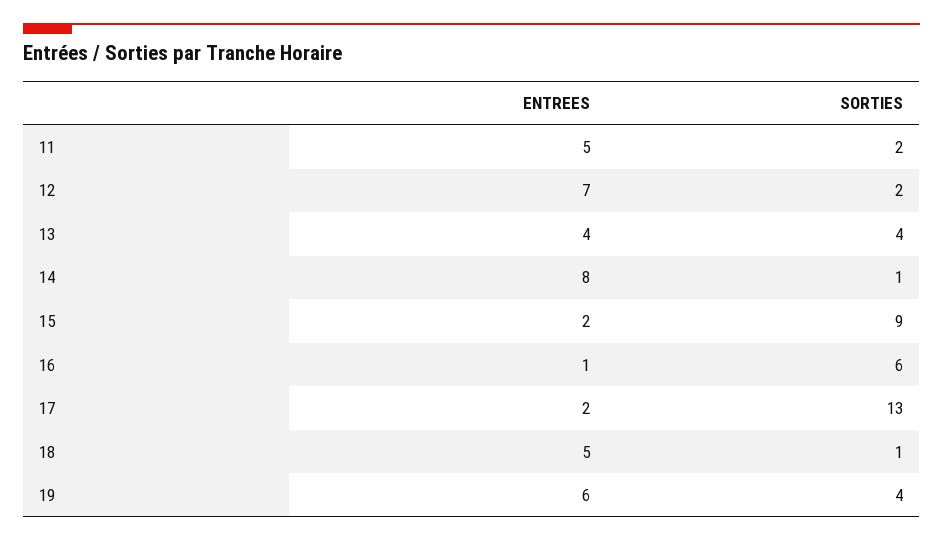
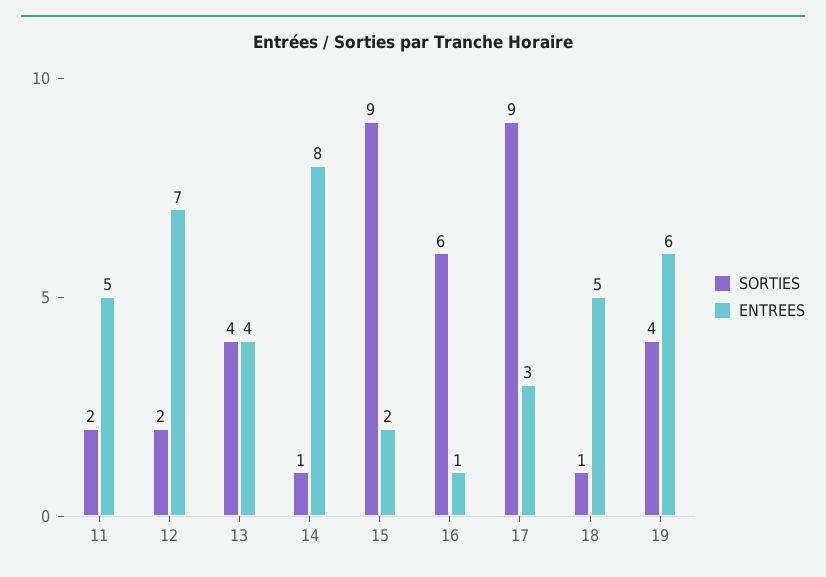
  {
    "ENTREES": {
      "11": 5,
      "12": 7,
      "13": 4,
      "14": 8,
      "15": 2,
      "16": 1,
-     "17": 2,
+     "17": 3,
      "18": 5,
      "19": 6
    },
    "SORTIES": {
      "11": 2,
      "12": 2,
      "13": 4,
      "14": 1,
      "15": 9,
      "16": 6,
-     "17": 13,
+     "17": 9,
      "18": 1,
      "19": 4
    }
  }

